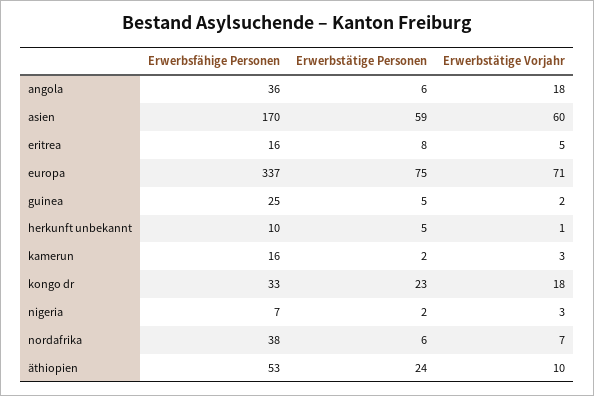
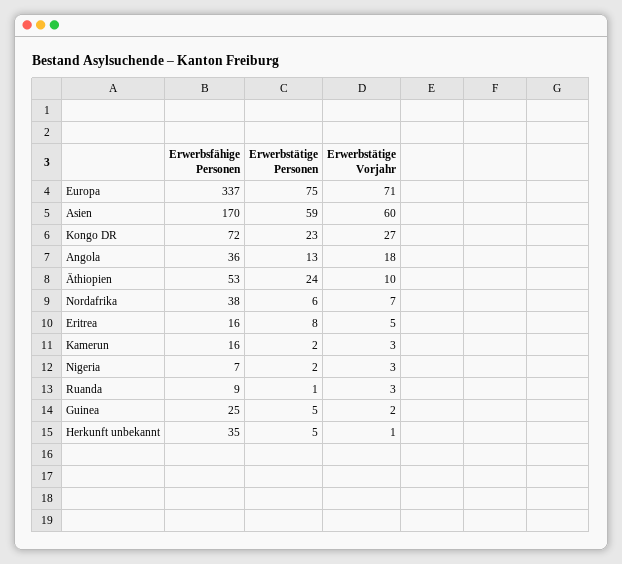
  {
    "Erwerbsfähige Personen": {
      "angola": 36,
      "asien": 170,
      "eritrea": 16,
      "europa": 337,
      "guinea": 25,
-     "herkunft unbekannt": 10,
+     "herkunft unbekannt": 35,
      "kamerun": 16,
-     "kongo dr": 33,
+     "kongo dr": 72,
      "nigeria": 7,
      "nordafrika": 38,
-     "äthiopien": 53
+     "äthiopien": 53,
+     "Ruanda": 9
    },
    "Erwerbstätige Personen": {
-     "angola": 6,
+     "angola": 13,
      "asien": 59,
      "eritrea": 8,
      "europa": 75,
      "guinea": 5,
      "herkunft unbekannt": 5,
      "kamerun": 2,
      "kongo dr": 23,
      "nigeria": 2,
      "nordafrika": 6,
-     "äthiopien": 24
+     "äthiopien": 24,
+     "Ruanda": 1
    },
    "Erwerbstätige Vorjahr": {
      "angola": 18,
      "asien": 60,
      "eritrea": 5,
      "europa": 71,
      "guinea": 2,
      "herkunft unbekannt": 1,
      "kamerun": 3,
-     "kongo dr": 18,
+     "kongo dr": 27,
      "nigeria": 3,
      "nordafrika": 7,
-     "äthiopien": 10
+     "äthiopien": 10,
+     "Ruanda": 3
    }
  }

